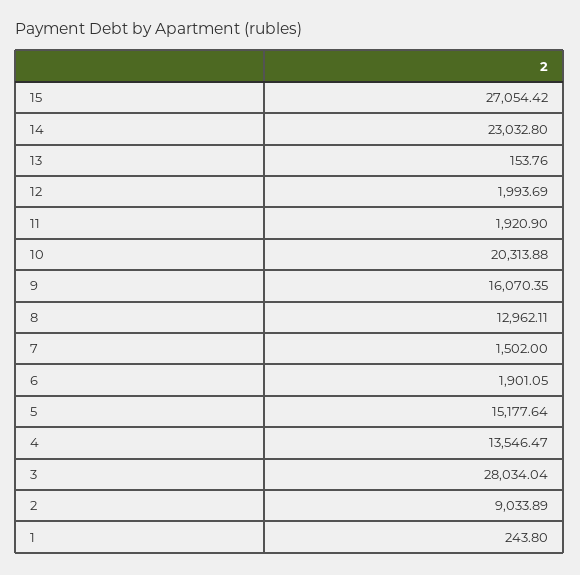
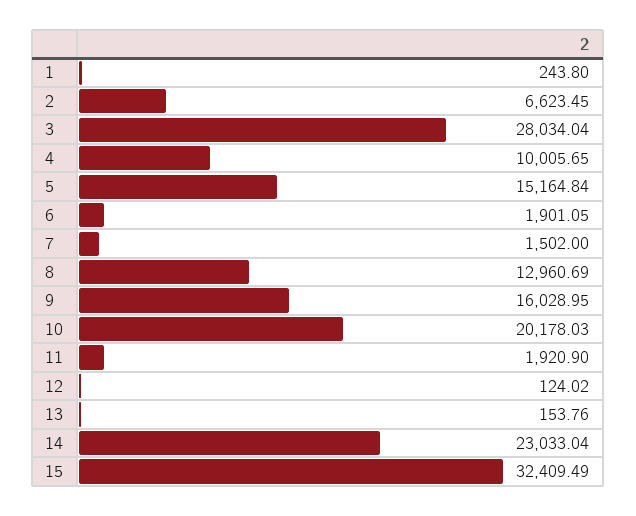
  {
-   "15": 27054.42,
+   "15": 32409.49,
-   "14": 23032.8,
+   "14": 23033.04,
    "13": 153.76,
-   "12": 1993.69,
+   "12": 124.02,
    "11": 1920.9,
-   "10": 20313.88,
+   "10": 20178.03,
-   "9": 16070.35,
+   "9": 16028.95,
-   "8": 12962.11,
+   "8": 12960.69,
    "7": 1502,
    "6": 1901.05,
-   "5": 15177.64,
+   "5": 15164.84,
-   "4": 13546.47,
+   "4": 10005.65,
    "3": 28034.04,
-   "2": 9033.89,
+   "2": 6623.45,
    "1": 243.8
  }

